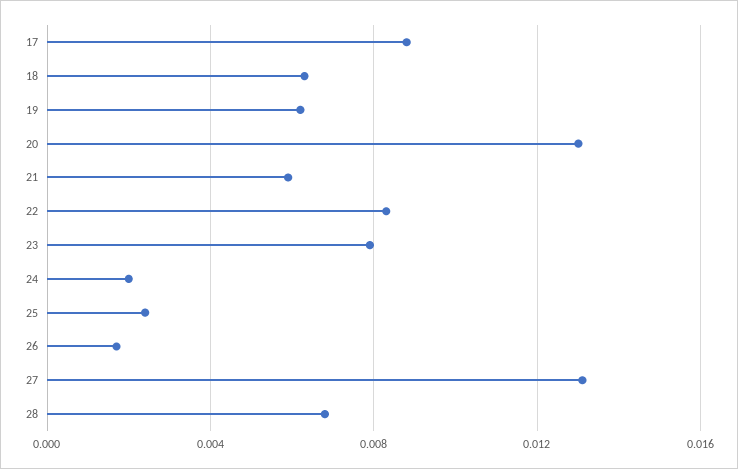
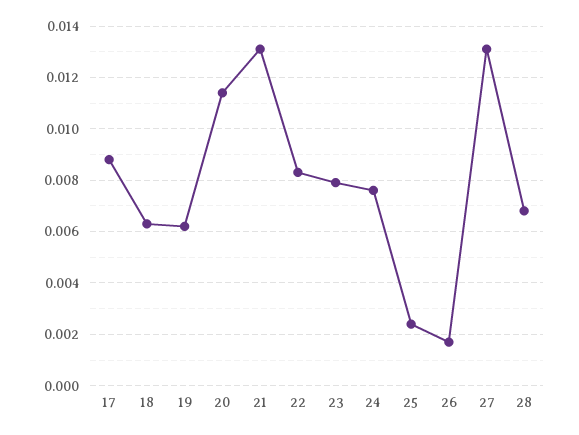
  {
    "17": 0.009,
    "18": 0.0065,
    "19": 0.006,
-   "20": 0.013,
+   "20": 0.0115,
-   "21": 0.006,
+   "21": 0.013,
    "22": 0.0085,
    "23": 0.008,
-   "24": 0.002,
+   "24": 0.0075,
    "25": 0.0025,
    "26": 0.0015,
    "27": 0.013,
    "28": 0.007
  }

